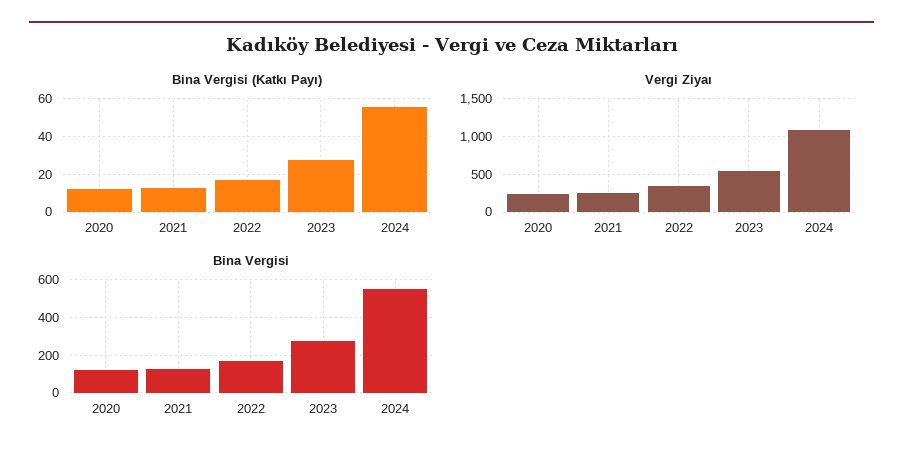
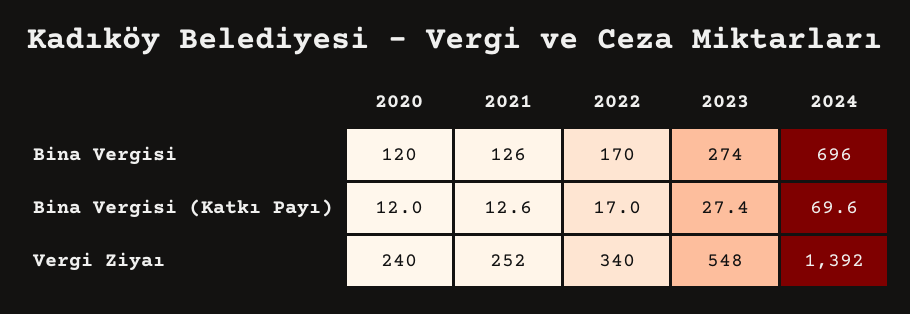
  {
    "Bina Vergisi (Katkı Payı)": {
      "2020": 12,
      "2021": 12.6,
      "2022": 17,
      "2023": 27.4,
-     "2024": 55
+     "2024": 69.6
    },
    "Vergi Ziyaı": {
      "2020": 240,
      "2021": 252,
      "2022": 340,
      "2023": 548,
-     "2024": 1100
+     "2024": 1392
    },
    "Bina Vergisi": {
      "2020": 120,
      "2021": 126,
      "2022": 170,
      "2023": 274,
-     "2024": 550
+     "2024": 696
    }
  }

